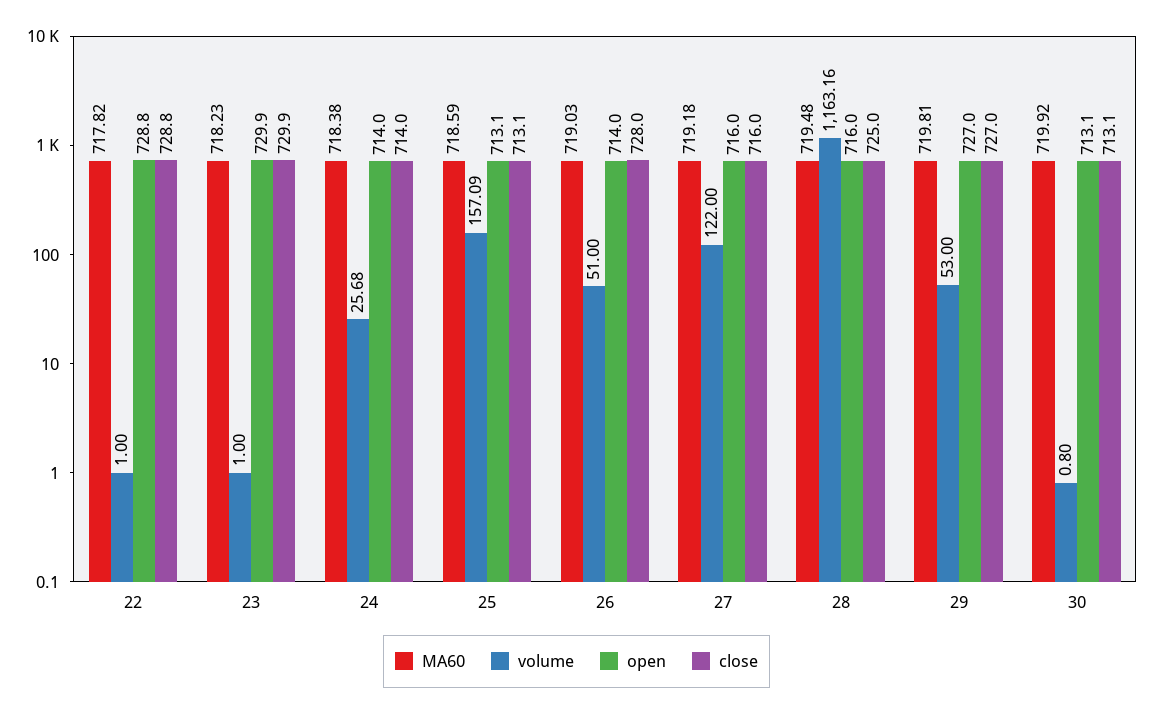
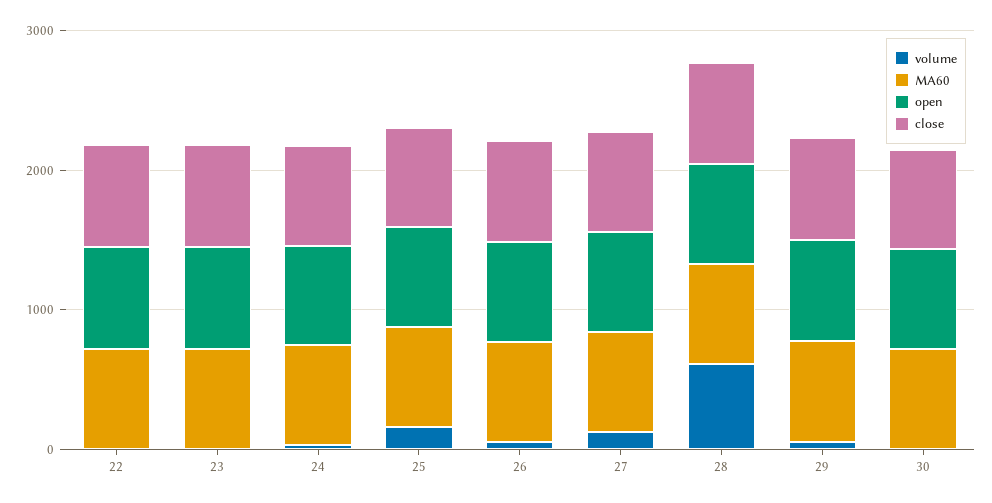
  {
    "MA60": {
      "22": 717.82,
      "23": 718.23,
      "24": 718.38,
      "25": 718.59,
      "26": 719.03,
      "27": 719.18,
      "28": 719.48,
      "29": 719.81,
      "30": 719.92
    },
    "volume": {
      "22": 1,
      "23": 1,
      "24": 25.68,
      "25": 157.09,
      "26": 51,
      "27": 122,
-     "28": 1163.16,
+     "28": 600,
      "29": 53,
      "30": 0.8
    },
    "open": {
      "22": 728.8,
      "23": 729.9,
      "24": 714,
      "25": 713.1,
      "26": 714,
      "27": 716,
      "28": 716,
      "29": 727,
      "30": 713.1
    },
    "close": {
      "22": 728.8,
      "23": 729.9,
      "24": 714,
      "25": 713.1,
      "26": 728,
      "27": 716,
      "28": 725,
      "29": 727,
      "30": 713.1
    }
  }

